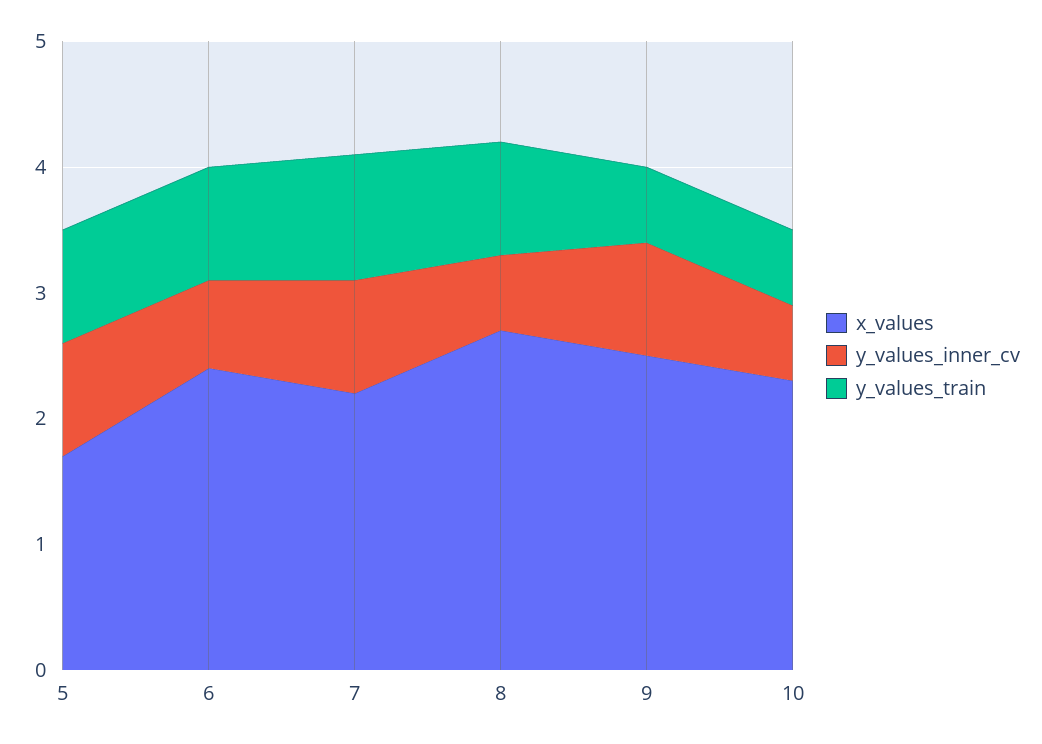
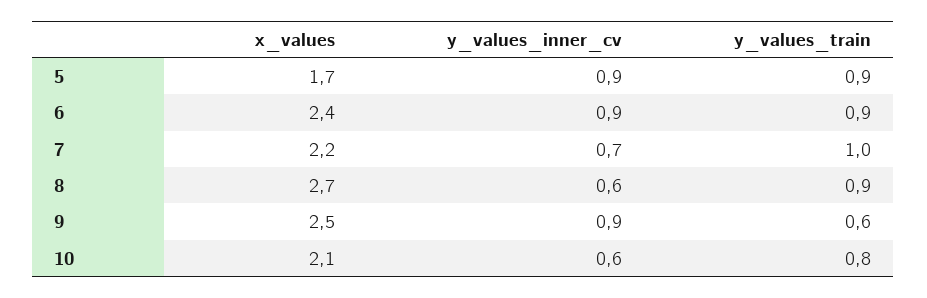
  {
    "x_values": {
      "5": 1.7,
      "6": 2.4,
      "7": 2.2,
      "8": 2.7,
      "9": 2.5,
-     "10": 2.3
+     "10": 2.1
    },
    "y_values_inner_cv": {
      "5": 0.9,
-     "6": 0.7,
+     "6": 0.9,
-     "7": 0.9,
+     "7": 0.7,
      "8": 0.6,
      "9": 0.9,
      "10": 0.6
    },
    "y_values_train": {
      "5": 0.9,
      "6": 0.9,
      "7": 1,
      "8": 0.9,
      "9": 0.6,
-     "10": 0.6
+     "10": 0.8
    }
  }

